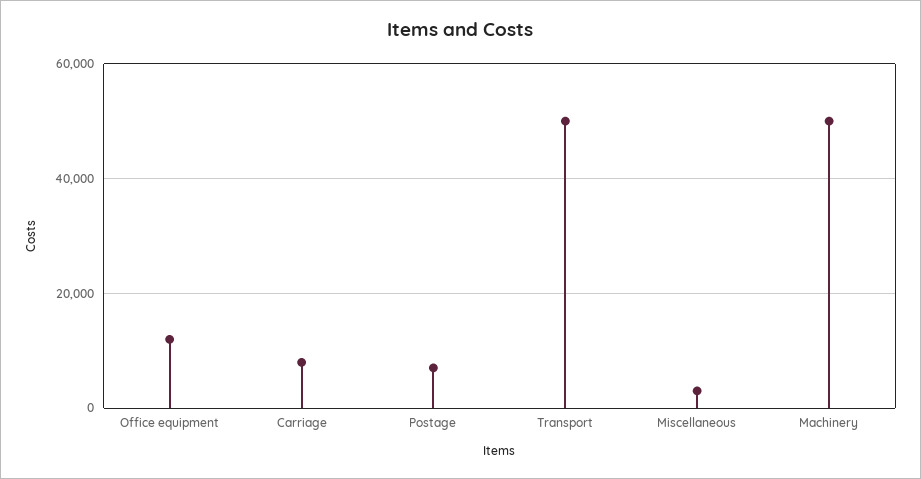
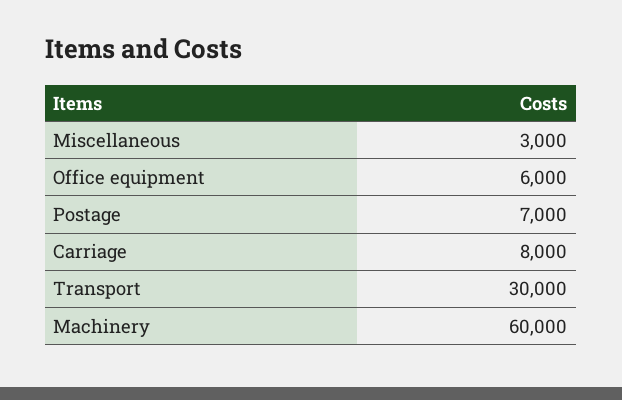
  {
-   "Office equipment": 12000,
+   "Office equipment": 6000,
    "Carriage": 8000,
    "Postage": 7000,
-   "Transport": 50000,
+   "Transport": 30000,
    "Miscellaneous": 3000,
-   "Machinery": 50000
+   "Machinery": 60000
  }

